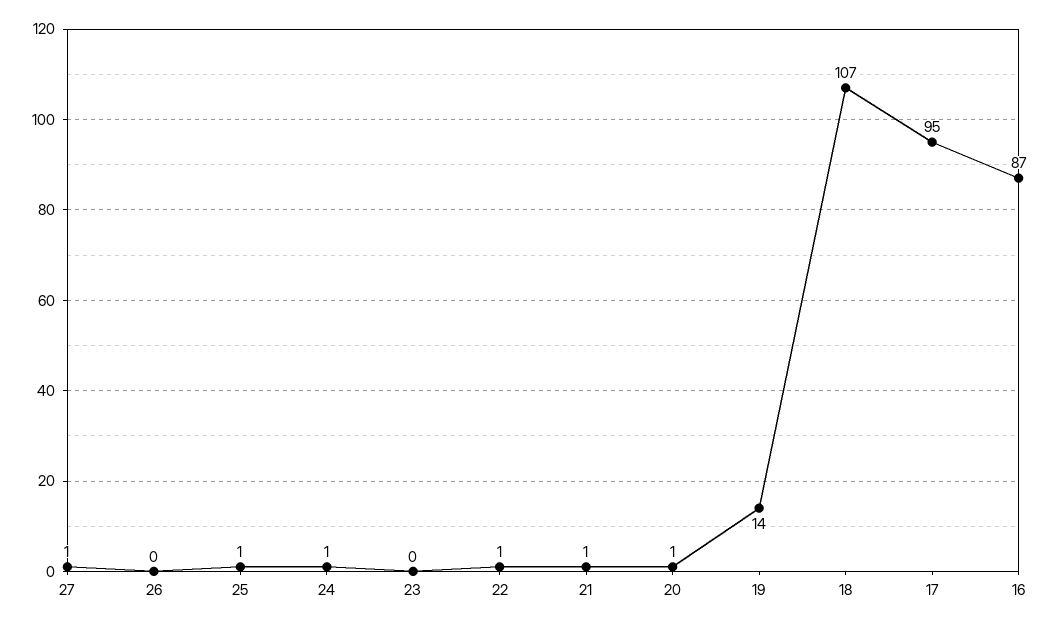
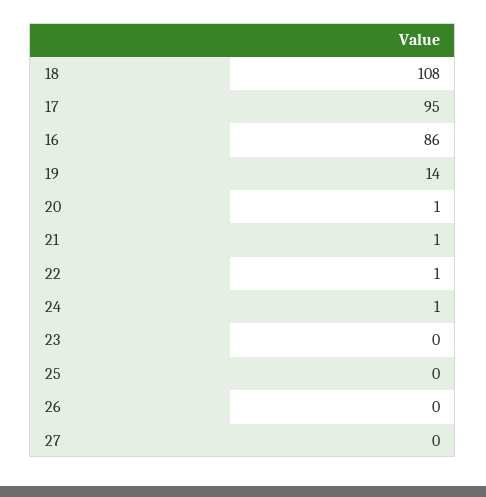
  {
-   "27": 1,
+   "27": 0,
    "26": 0,
-   "25": 1,
+   "25": 0,
    "24": 1,
    "23": 0,
    "22": 1,
    "21": 1,
    "20": 1,
    "19": 14,
-   "18": 107,
+   "18": 108,
    "17": 95,
-   "16": 87
+   "16": 86
  }

